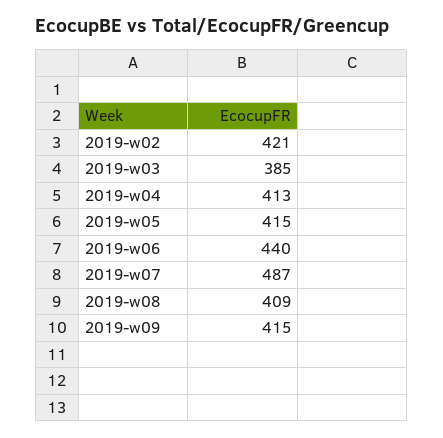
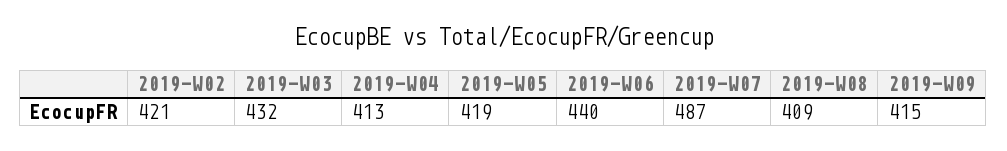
  {
    "2019-w02": 421,
-   "2019-w03": 385,
+   "2019-w03": 432,
    "2019-w04": 413,
-   "2019-w05": 415,
+   "2019-w05": 419,
    "2019-w06": 440,
    "2019-w07": 487,
    "2019-w08": 409,
    "2019-w09": 415
  }

